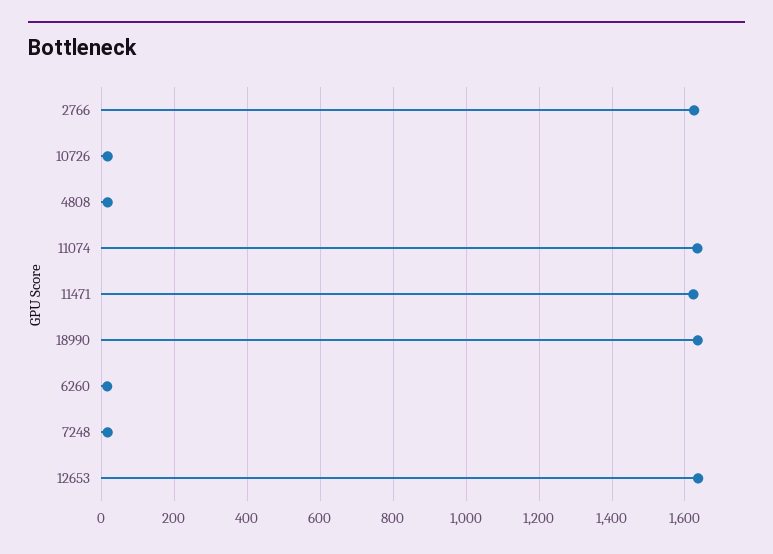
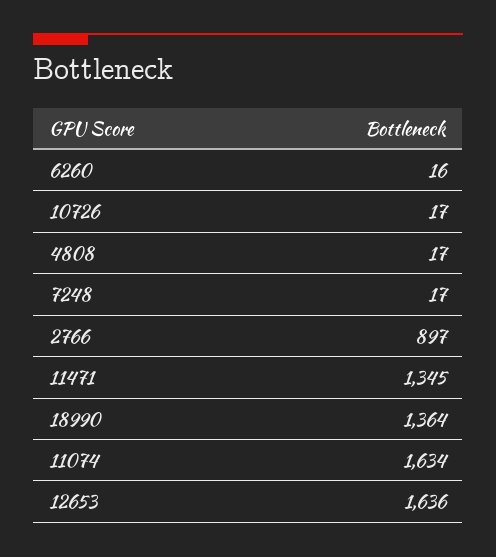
  {
-   "2766": 1620,
+   "2766": 897,
    "10726": 17,
    "4808": 17,
    "11074": 1634,
-   "11471": 1620,
+   "11471": 1345,
-   "18990": 1640,
+   "18990": 1364,
    "6260": 16,
    "7248": 17,
    "12653": 1636
  }

